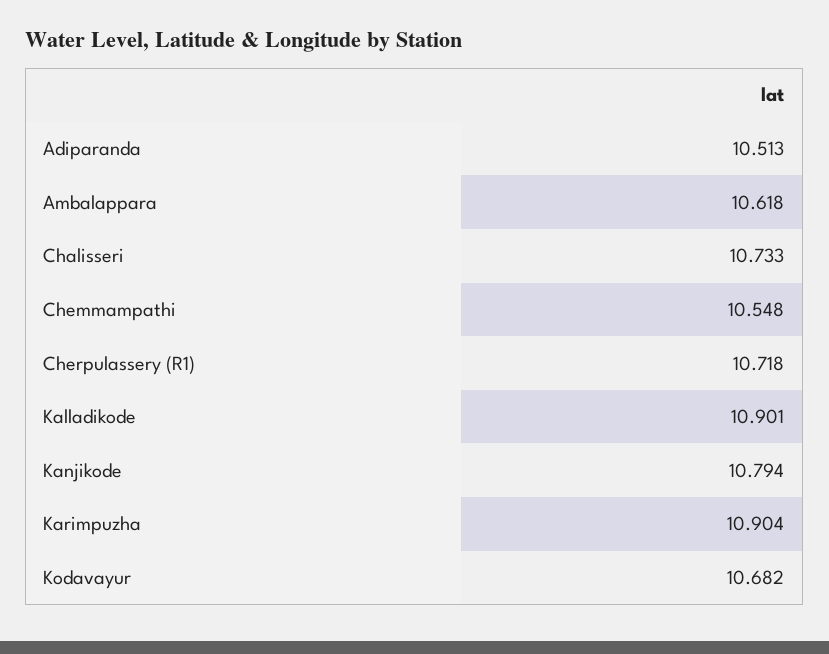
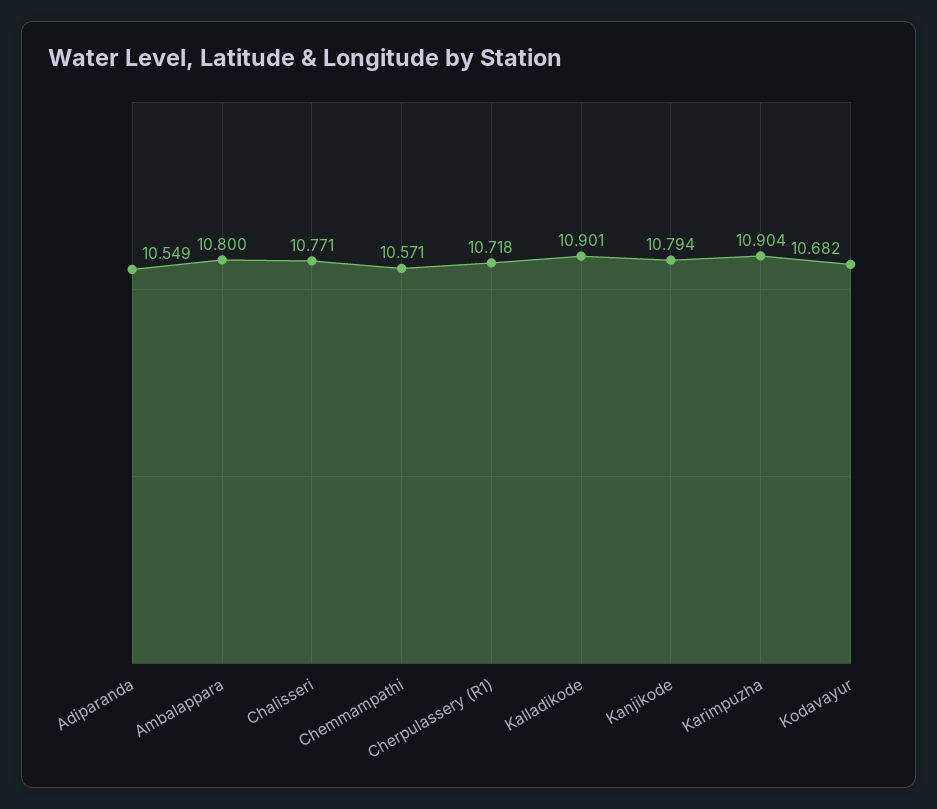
  {
-   "Adiparanda": 10.513,
+   "Adiparanda": 10.549,
-   "Ambalappara": 10.618,
+   "Ambalappara": 10.8,
-   "Chalisseri": 10.733,
+   "Chalisseri": 10.771,
-   "Chemmampathi": 10.548,
+   "Chemmampathi": 10.571,
    "Cherpulassery (R1)": 10.718,
    "Kalladikode": 10.901,
    "Kanjikode": 10.794,
    "Karimpuzha": 10.904,
    "Kodavayur": 10.682
  }

